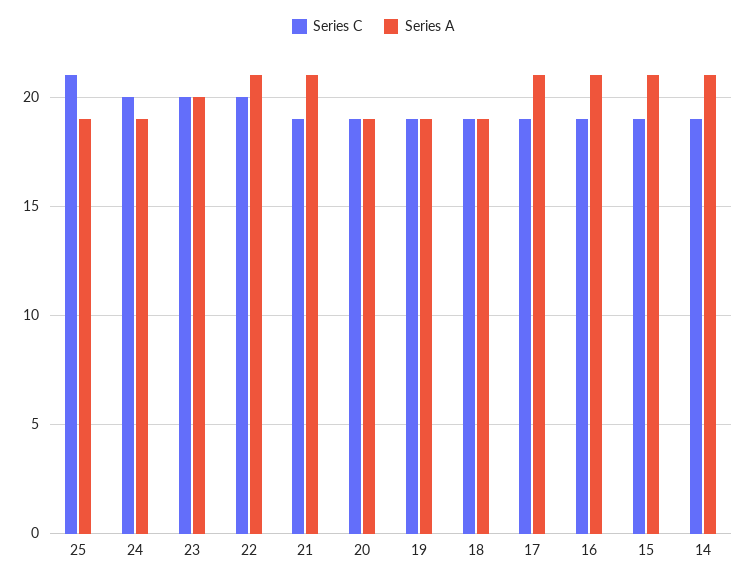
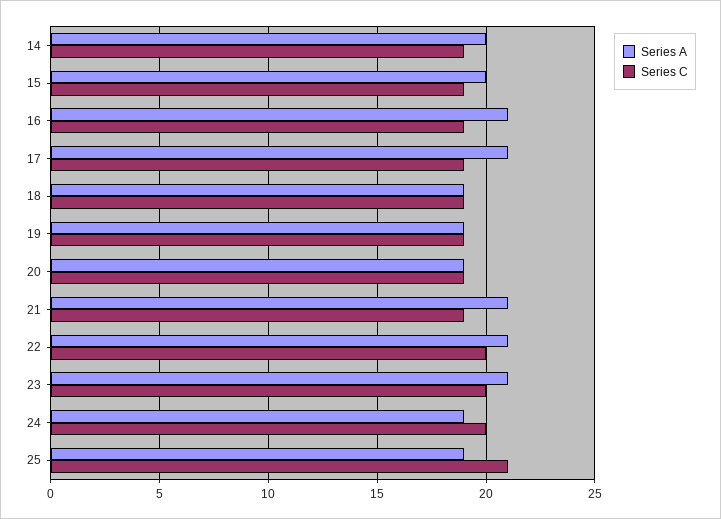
  {
    "Series C": {
      "25": 21,
      "24": 20,
      "23": 20,
      "22": 20,
      "21": 19,
      "20": 19,
      "19": 19,
      "18": 19,
      "17": 19,
      "16": 19,
      "15": 19,
      "14": 19
    },
    "Series A": {
      "25": 19,
      "24": 19,
-     "23": 20,
+     "23": 21,
      "22": 21,
      "21": 21,
      "20": 19,
      "19": 19,
      "18": 19,
      "17": 21,
      "16": 21,
-     "15": 21,
+     "15": 20,
-     "14": 21
+     "14": 20
    }
  }

